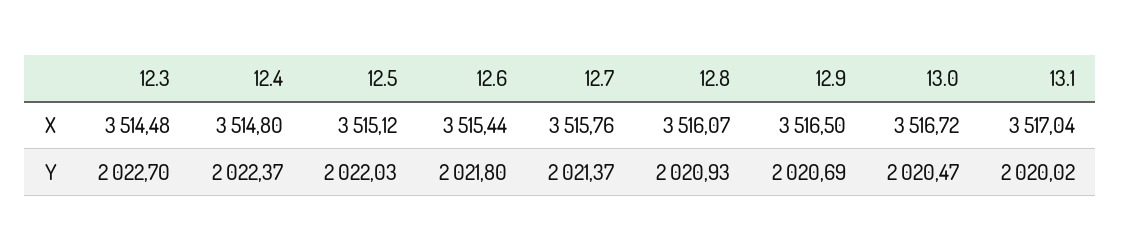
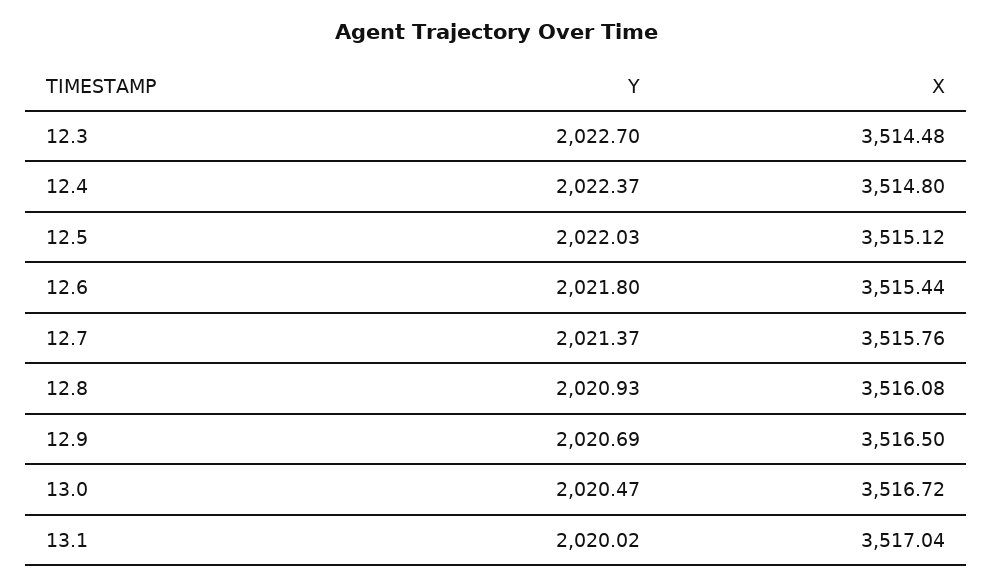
  {
    "12.3": {
      "X": 3514.48,
      "Y": 2022.7
    },
    "12.4": {
      "X": 3514.8,
      "Y": 2022.37
    },
    "12.5": {
      "X": 3515.12,
      "Y": 2022.03
    },
    "12.6": {
      "X": 3515.44,
      "Y": 2021.8
    },
    "12.7": {
      "X": 3515.76,
      "Y": 2021.37
    },
    "12.8": {
-     "X": 3516.07,
+     "X": 3516.08,
      "Y": 2020.93
    },
    "12.9": {
      "X": 3516.5,
      "Y": 2020.69
    },
    "13.0": {
      "X": 3516.72,
      "Y": 2020.47
    },
    "13.1": {
      "X": 3517.04,
      "Y": 2020.02
    }
  }

